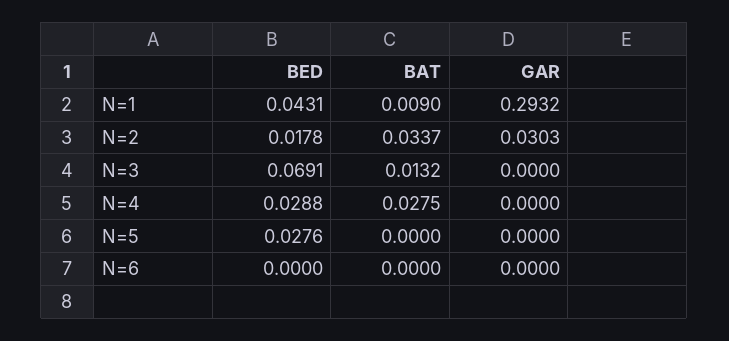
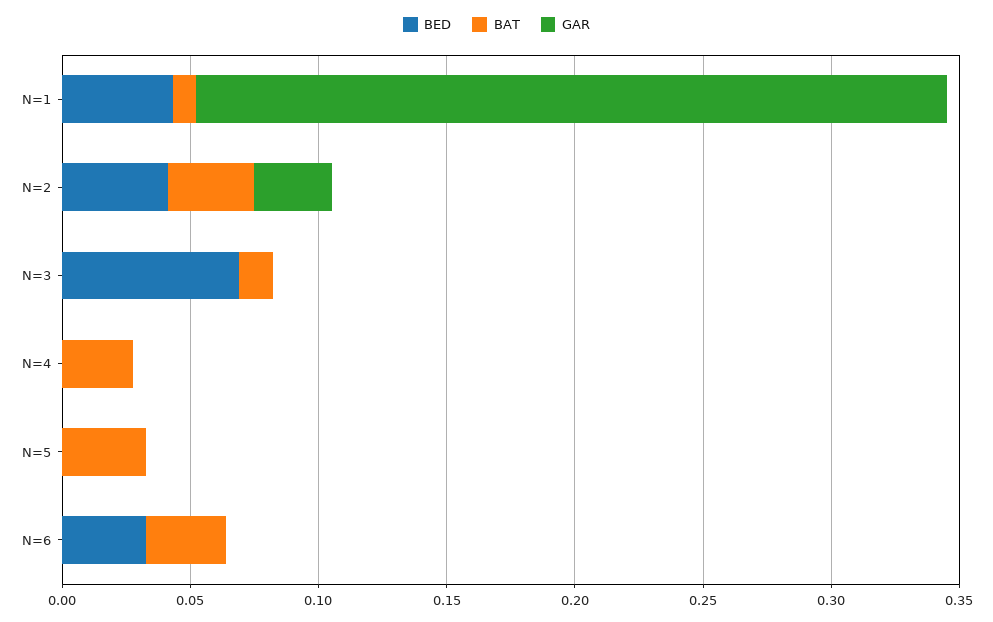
  {
    "BED": {
      "N=1": 0.0431,
-     "N=2": 0.0178,
+     "N=2": 0.04,
      "N=3": 0.0691,
-     "N=4": 0.0288,
+     "N=4": 0,
-     "N=5": 0.0276,
+     "N=5": 0,
-     "N=6": 0
+     "N=6": 0.03
    },
    "BAT": {
      "N=1": 0.009,
      "N=2": 0.0337,
      "N=3": 0.0132,
      "N=4": 0.0275,
-     "N=5": 0,
+     "N=5": 0.03,
-     "N=6": 0
+     "N=6": 0.03
    },
    "GAR": {
      "N=1": 0.2932,
      "N=2": 0.0303,
      "N=3": 0,
      "N=4": 0,
      "N=5": 0,
      "N=6": 0
    }
  }

